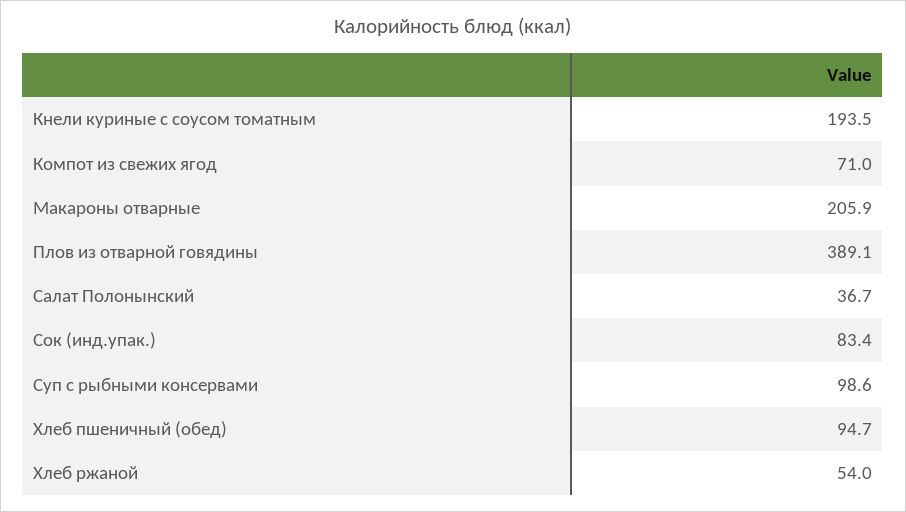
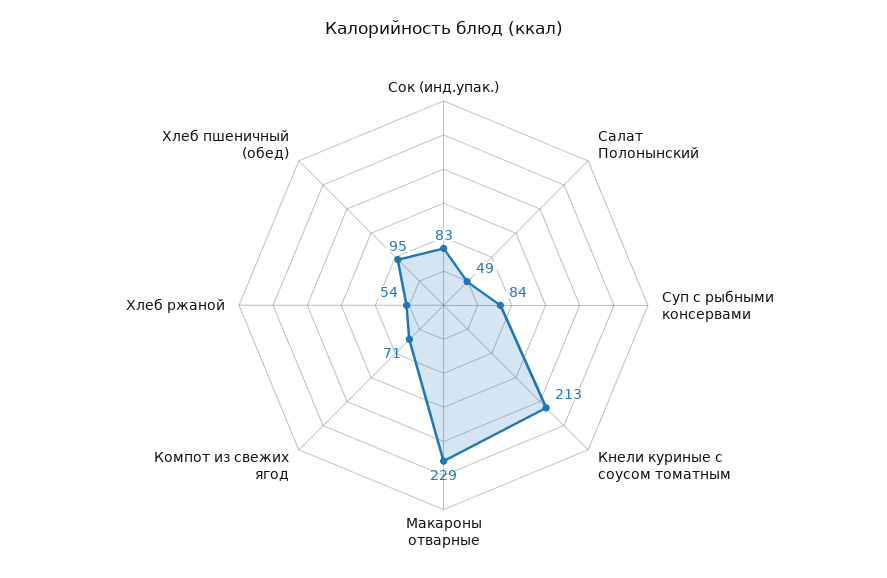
  {
-   "Кнели куриные с соусом томатным": 193.5,
+   "Кнели куриные с соусом томатным": 213,
    "Компот из свежих ягод": 71,
-   "Макароны отварные": 205.9,
+   "Макароны отварные": 229,
-   "Плов из отварной говядины": 389.1,
-   "Салат Полонынский": 36.7,
+   "Салат Полонынский": 49,
    "Сок (инд.упак.)": 83.4,
-   "Суп с рыбными консервами": 98.6,
+   "Суп с рыбными консервами": 84,
    "Хлеб пшеничный (обед)": 94.7,
    "Хлеб ржаной": 54
  }

